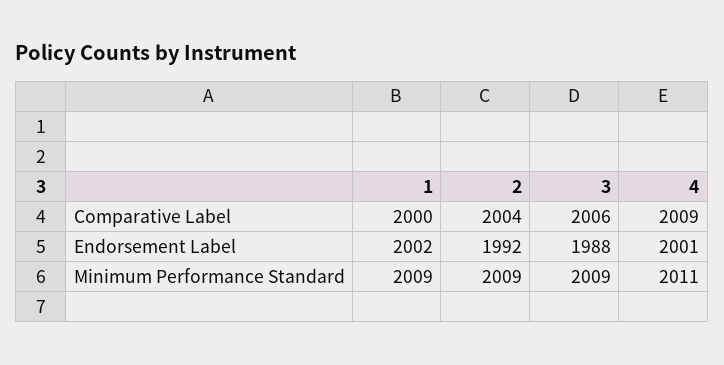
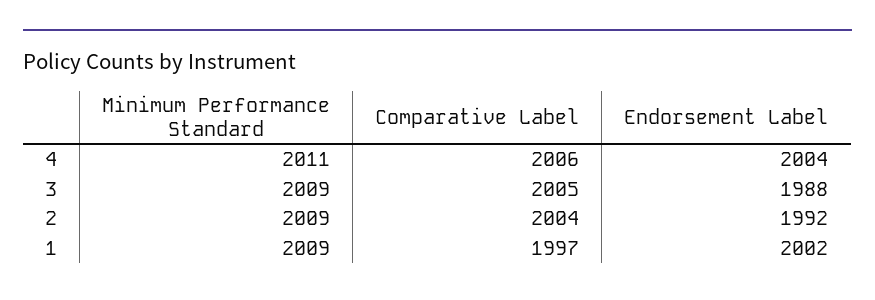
  {
    "1": {
-     "Comparative Label": 2000,
+     "Comparative Label": 1997,
      "Endorsement Label": 2002,
      "Minimum Performance Standard": 2009
    },
    "2": {
      "Comparative Label": 2004,
      "Endorsement Label": 1992,
      "Minimum Performance Standard": 2009
    },
    "3": {
-     "Comparative Label": 2006,
+     "Comparative Label": 2005,
      "Endorsement Label": 1988,
      "Minimum Performance Standard": 2009
    },
    "4": {
-     "Comparative Label": 2009,
+     "Comparative Label": 2006,
-     "Endorsement Label": 2001,
+     "Endorsement Label": 2004,
      "Minimum Performance Standard": 2011
    }
  }

